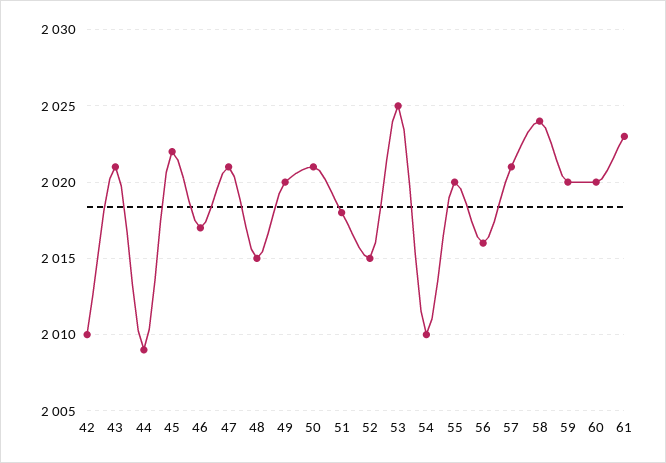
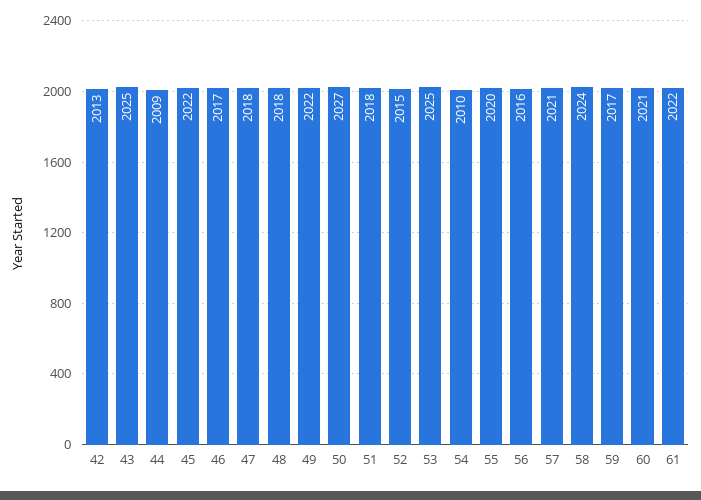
  {
-   "42": 2010,
+   "42": 2013,
-   "43": 2021,
+   "43": 2025,
    "44": 2009,
    "45": 2022,
    "46": 2017,
-   "47": 2021,
+   "47": 2018,
-   "48": 2015,
+   "48": 2018,
-   "49": 2020,
+   "49": 2022,
-   "50": 2021,
+   "50": 2027,
    "51": 2018,
    "52": 2015,
    "53": 2025,
    "54": 2010,
    "55": 2020,
    "56": 2016,
    "57": 2021,
    "58": 2024,
-   "59": 2020,
+   "59": 2017,
-   "60": 2020,
+   "60": 2021,
-   "61": 2023
+   "61": 2022
  }

